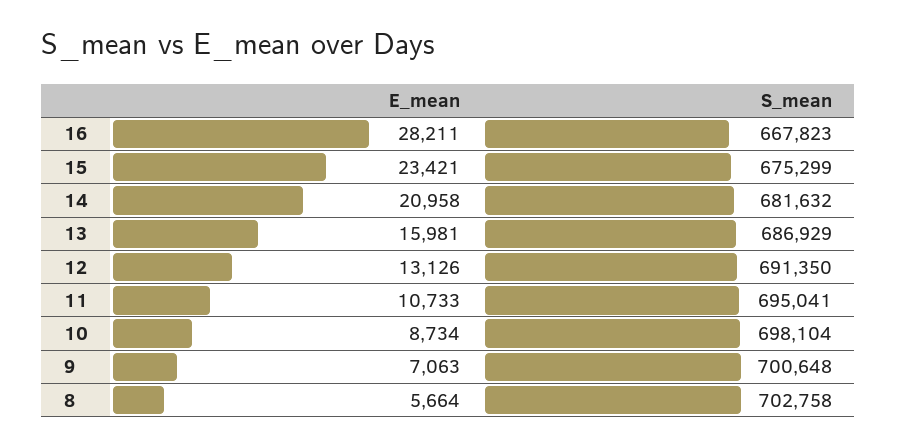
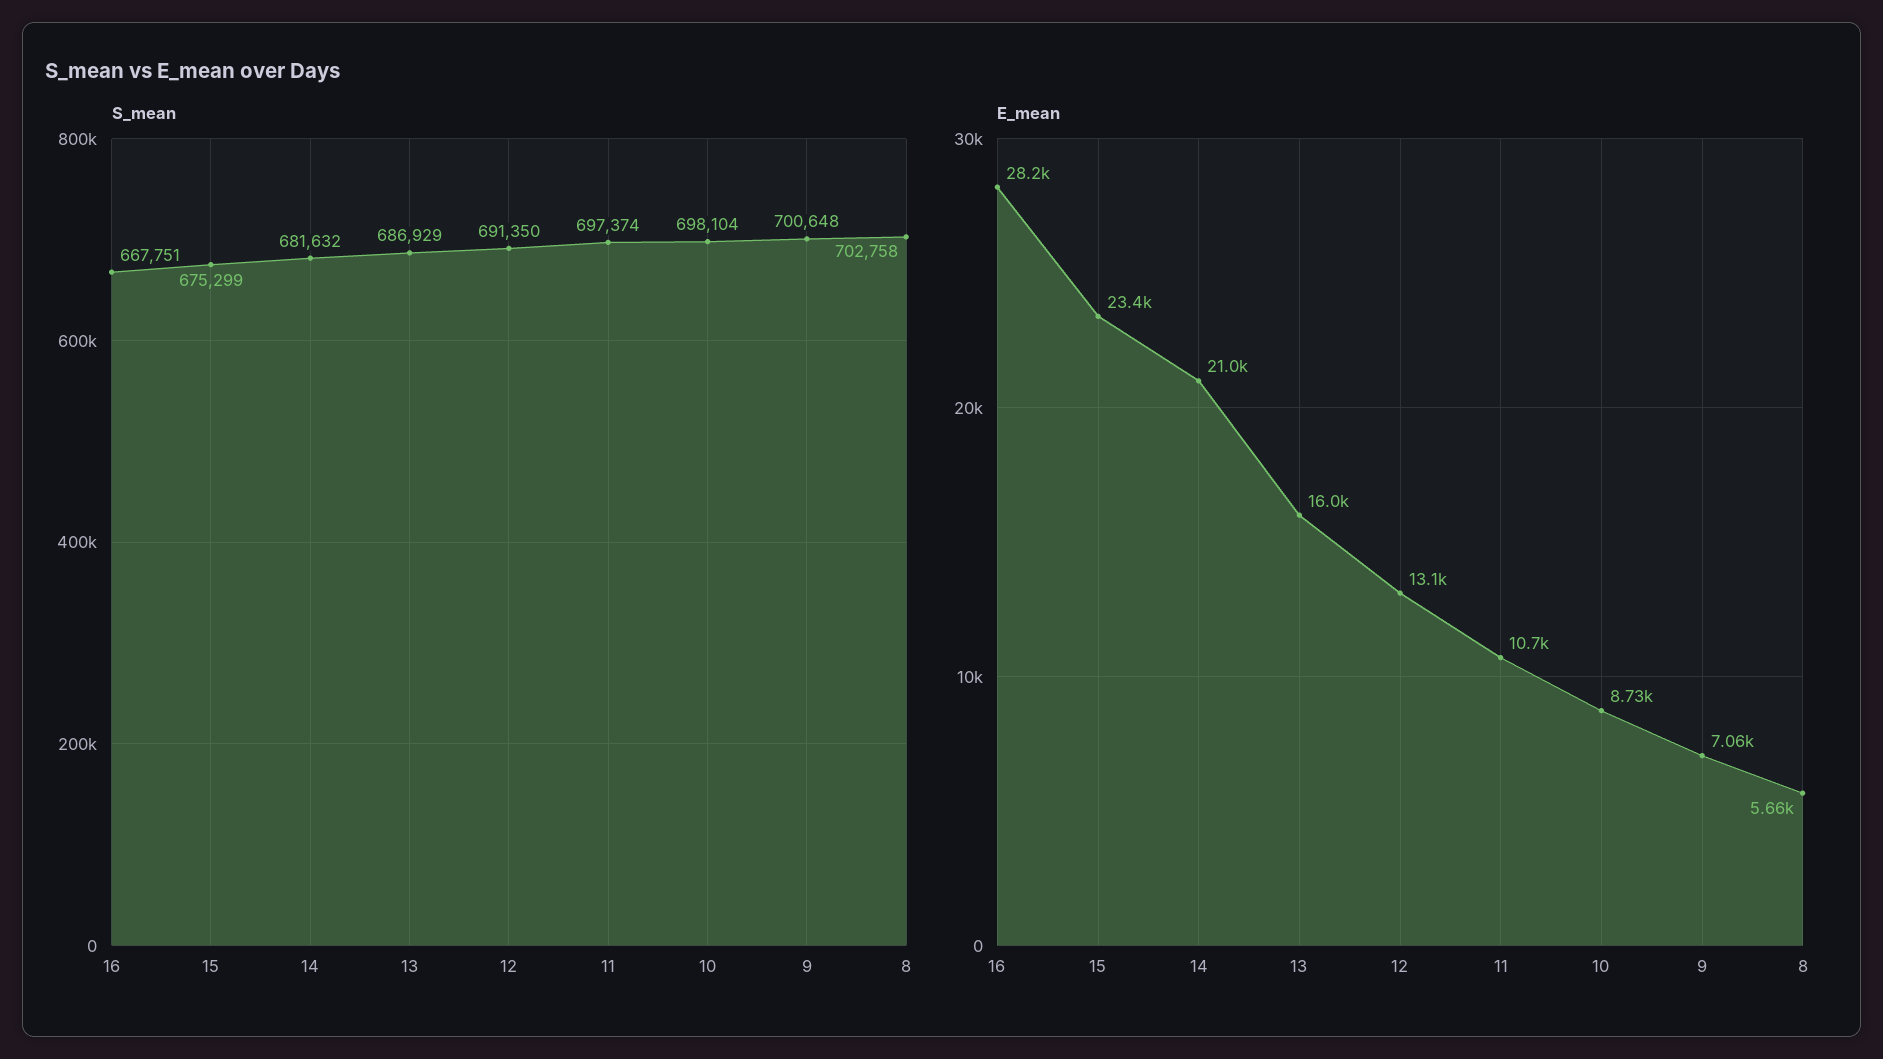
  {
    "E_mean": {
      "16": 28211,
      "15": 23421,
      "14": 20958,
      "13": 15981,
      "12": 13126,
      "11": 10733,
      "10": 8734,
      "9": 7063,
      "8": 5664
    },
    "S_mean": {
-     "16": 667823,
+     "16": 667751,
      "15": 675299,
      "14": 681632,
      "13": 686929,
      "12": 691350,
-     "11": 695041,
+     "11": 697374,
      "10": 698104,
      "9": 700648,
      "8": 702758
    }
  }

